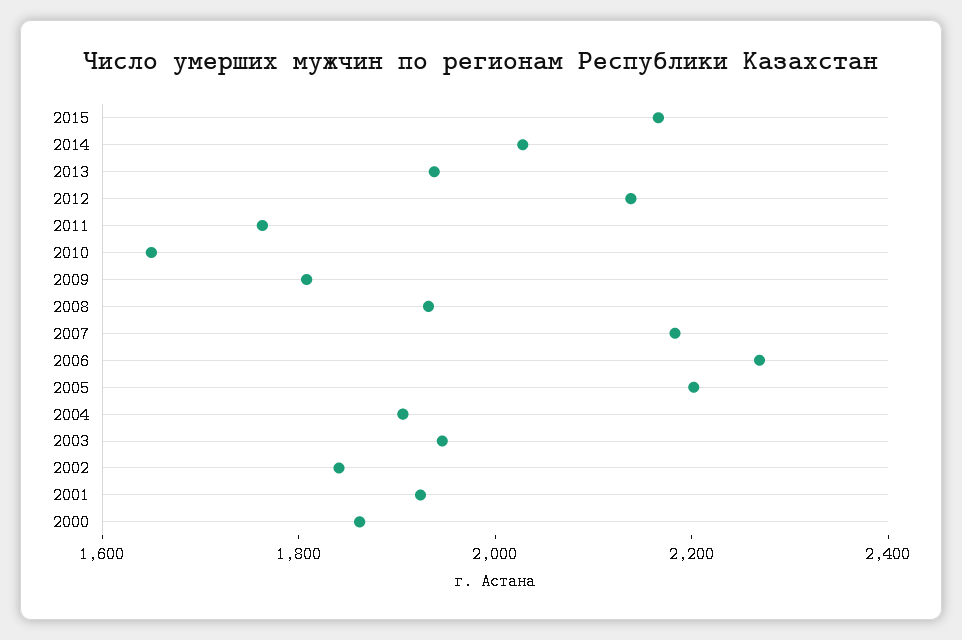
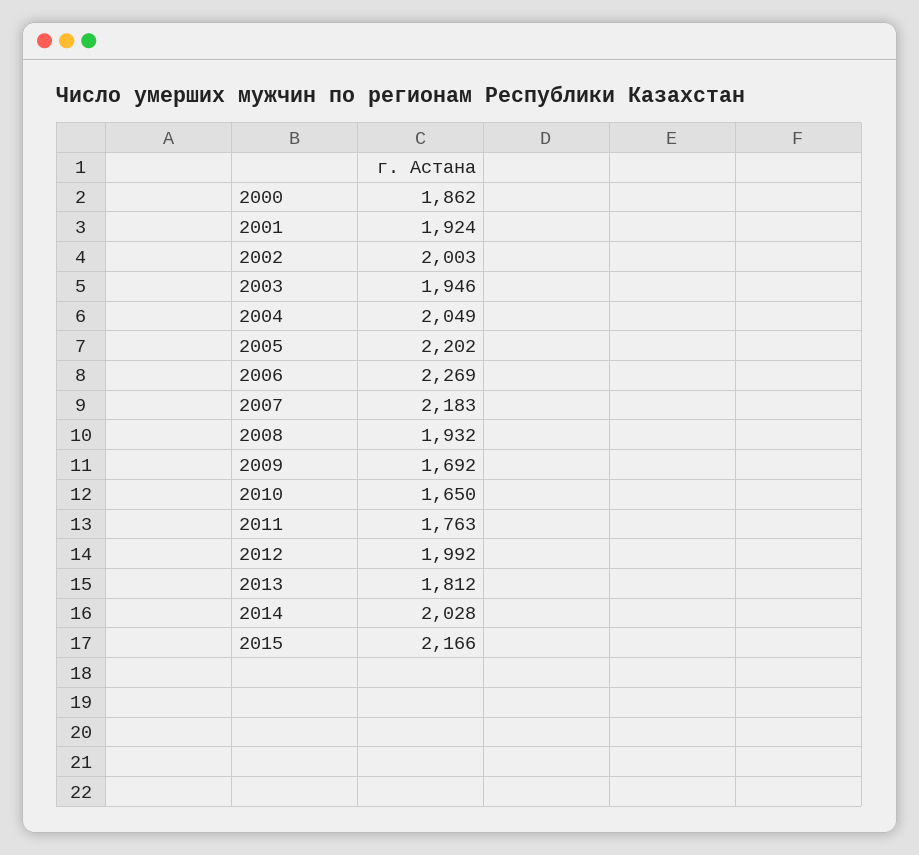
  {
    "2015": 2166,
    "2014": 2028,
-   "2013": 1950,
+   "2013": 1812,
-   "2012": 2150,
+   "2012": 1992,
    "2011": 1763,
    "2010": 1650,
-   "2009": 1800,
+   "2009": 1692,
    "2008": 1932,
    "2007": 2183,
    "2006": 2269,
    "2005": 2202,
-   "2004": 1900,
+   "2004": 2049,
    "2003": 1946,
-   "2002": 1850,
+   "2002": 2003,
    "2001": 1924,
    "2000": 1862
  }

